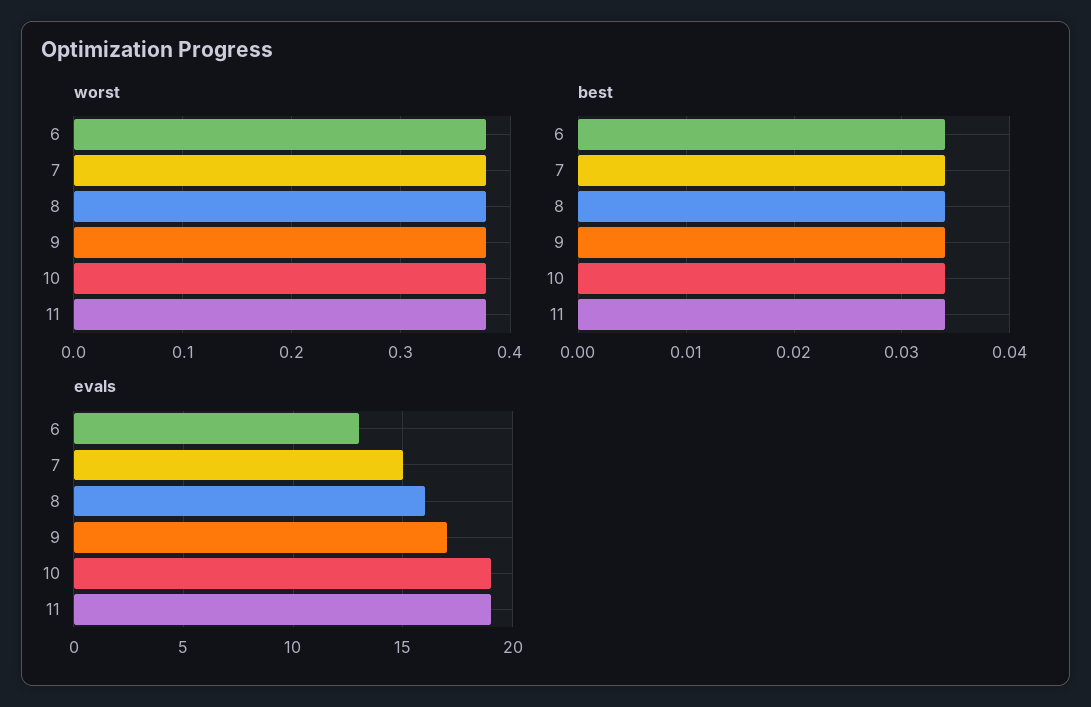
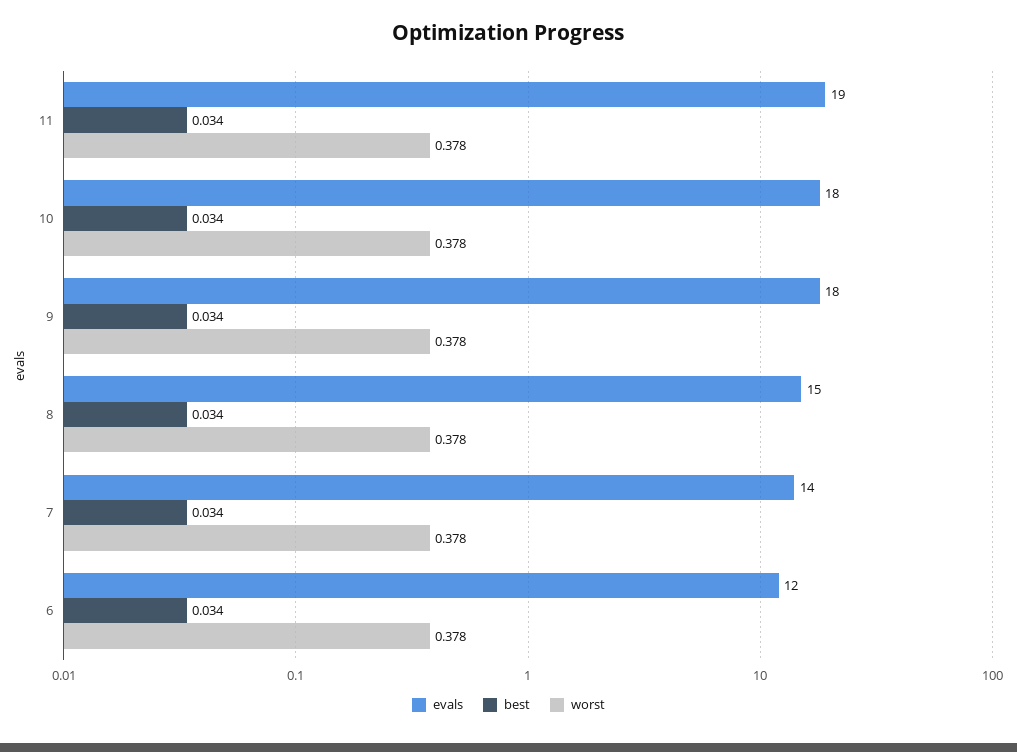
  {
    "worst": {
      "6": 0.378,
      "7": 0.378,
      "8": 0.378,
      "9": 0.378,
      "10": 0.378,
      "11": 0.378
    },
    "best": {
      "6": 0.034,
      "7": 0.034,
      "8": 0.034,
      "9": 0.034,
      "10": 0.034,
      "11": 0.034
    },
    "evals": {
-     "6": 13,
+     "6": 12,
-     "7": 15,
+     "7": 14,
-     "8": 16,
+     "8": 15,
-     "9": 17,
+     "9": 18,
-     "10": 19,
+     "10": 18,
      "11": 19
    }
  }

